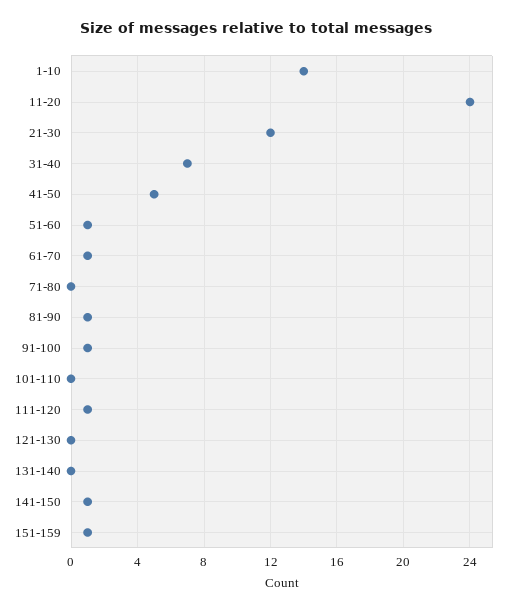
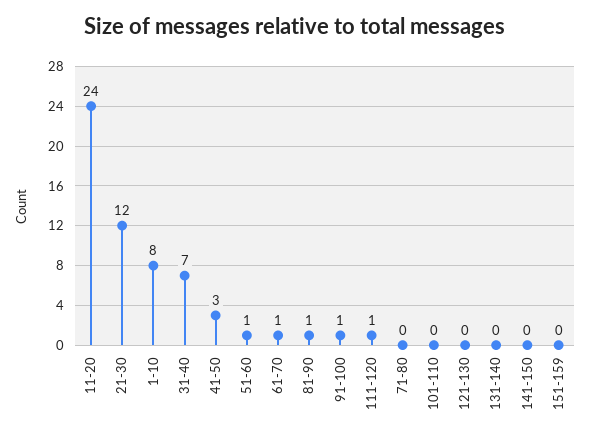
  {
-   "1-10": 14,
+   "1-10": 8,
    "11-20": 24,
    "21-30": 12,
    "31-40": 7,
-   "41-50": 5,
+   "41-50": 3,
    "51-60": 1,
    "61-70": 1,
    "71-80": 0,
    "81-90": 1,
    "91-100": 1,
    "101-110": 0,
    "111-120": 1,
    "121-130": 0,
    "131-140": 0,
-   "141-150": 1,
+   "141-150": 0,
-   "151-159": 1
+   "151-159": 0
  }

